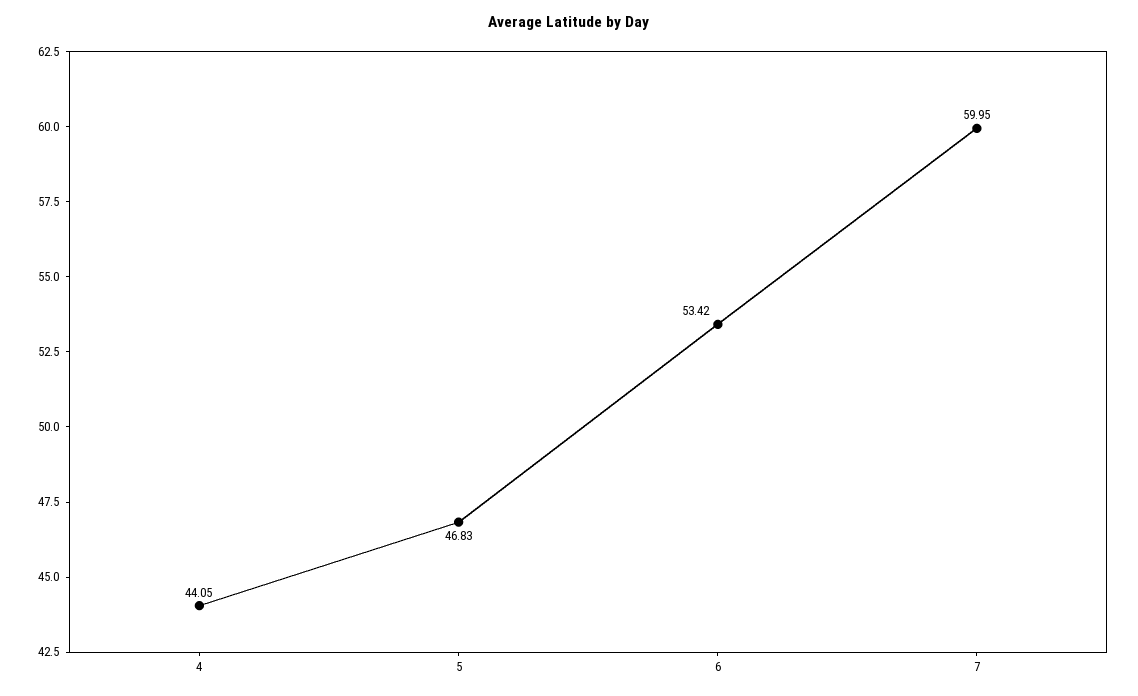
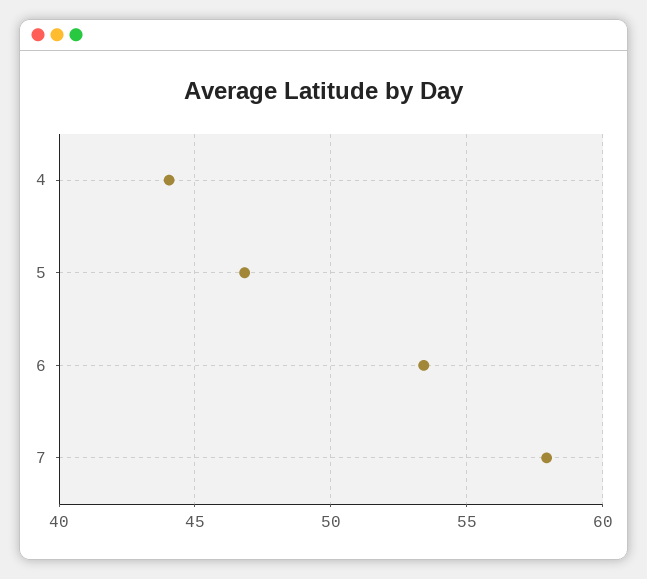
  {
    "4": 44.05,
    "5": 46.83,
    "6": 53.42,
-   "7": 59.95
+   "7": 58
  }

